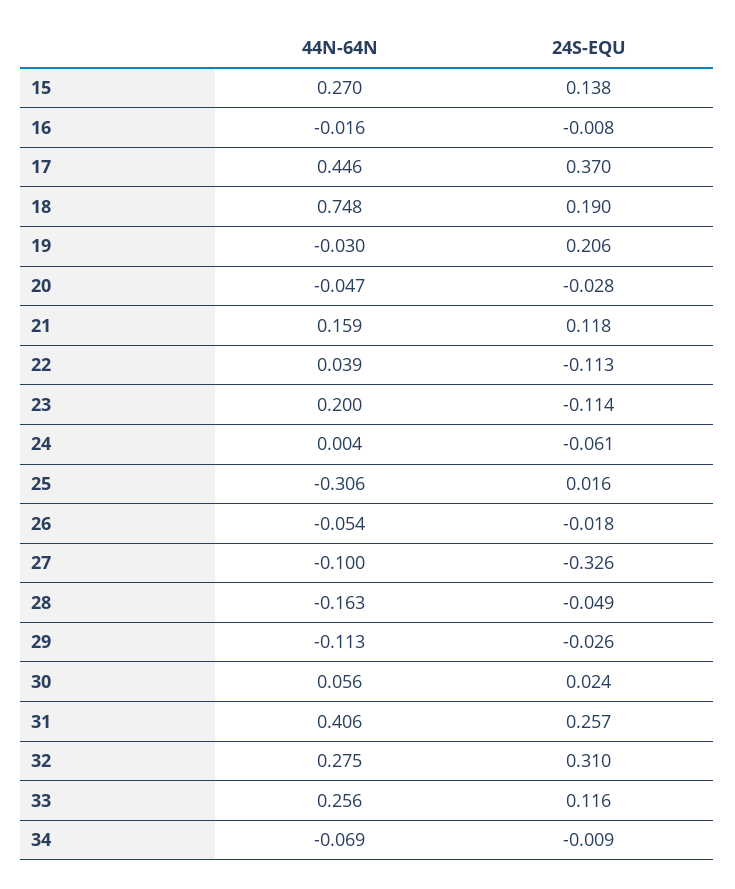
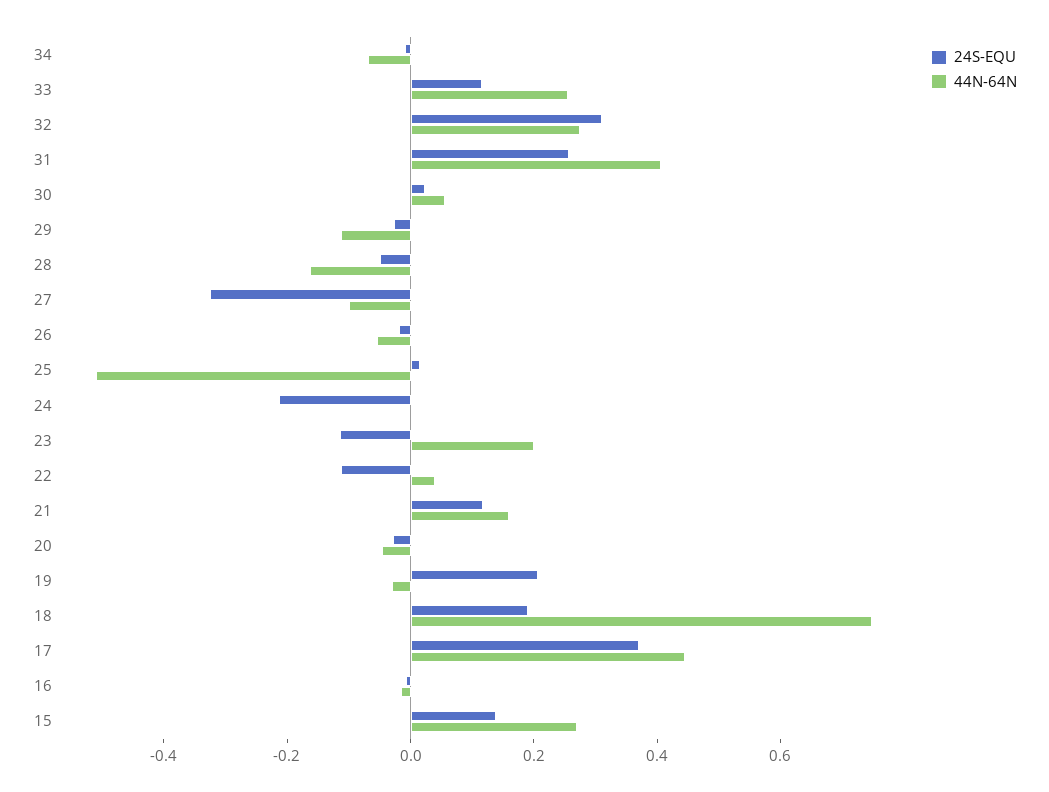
  {
    "44N-64N": {
      "15": 0.27,
      "16": -0.016,
      "17": 0.446,
      "18": 0.748,
      "19": -0.03,
      "20": -0.047,
      "21": 0.159,
      "22": 0.039,
      "23": 0.2,
      "24": 0.004,
-     "25": -0.306,
+     "25": -0.5,
      "26": -0.054,
      "27": -0.1,
      "28": -0.163,
      "29": -0.113,
      "30": 0.056,
      "31": 0.406,
      "32": 0.275,
      "33": 0.256,
      "34": -0.069
    },
    "24S-EQU": {
      "15": 0.138,
      "16": -0.008,
      "17": 0.37,
      "18": 0.19,
      "19": 0.206,
      "20": -0.028,
      "21": 0.118,
      "22": -0.113,
      "23": -0.114,
-     "24": -0.061,
+     "24": -0.2,
      "25": 0.016,
      "26": -0.018,
      "27": -0.326,
      "28": -0.049,
      "29": -0.026,
      "30": 0.024,
      "31": 0.257,
      "32": 0.31,
      "33": 0.116,
      "34": -0.009
    }
  }

